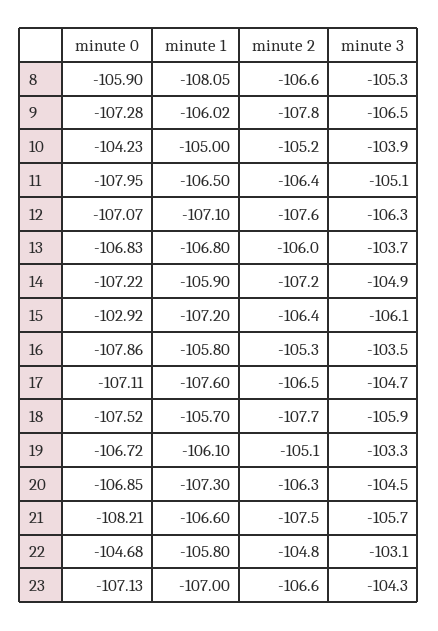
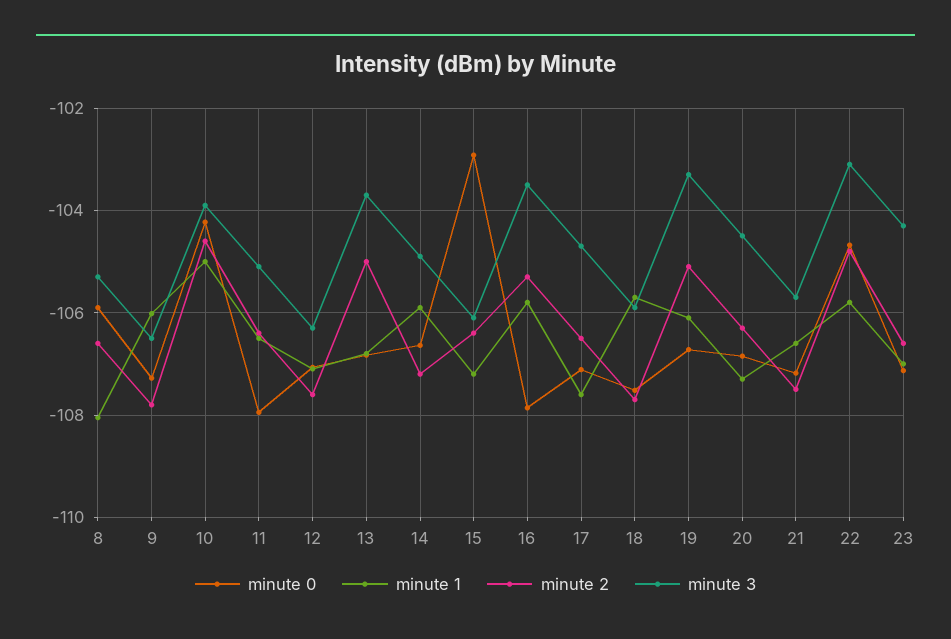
  {
    "minute 0": {
      "8": -105.9,
      "9": -107.28,
      "10": -104.23,
      "11": -107.95,
      "12": -107.07,
      "13": -106.83,
-     "14": -107.22,
+     "14": -106.6,
      "15": -102.92,
      "16": -107.86,
      "17": -107.11,
      "18": -107.52,
      "19": -106.72,
      "20": -106.85,
-     "21": -108.21,
+     "21": -107.2,
      "22": -104.68,
      "23": -107.13
    },
    "minute 1": {
      "8": -108.05,
      "9": -106.02,
      "10": -105,
      "11": -106.5,
      "12": -107.1,
      "13": -106.8,
      "14": -105.9,
      "15": -107.2,
      "16": -105.8,
      "17": -107.6,
      "18": -105.7,
      "19": -106.1,
      "20": -107.3,
      "21": -106.6,
      "22": -105.8,
      "23": -107
    },
    "minute 2": {
      "8": -106.6,
      "9": -107.8,
-     "10": -105.2,
+     "10": -104.6,
      "11": -106.4,
      "12": -107.6,
-     "13": -106,
+     "13": -105,
      "14": -107.2,
      "15": -106.4,
      "16": -105.3,
      "17": -106.5,
      "18": -107.7,
      "19": -105.1,
      "20": -106.3,
      "21": -107.5,
      "22": -104.8,
      "23": -106.6
    },
    "minute 3": {
      "8": -105.3,
      "9": -106.5,
      "10": -103.9,
      "11": -105.1,
      "12": -106.3,
      "13": -103.7,
      "14": -104.9,
      "15": -106.1,
      "16": -103.5,
      "17": -104.7,
      "18": -105.9,
      "19": -103.3,
      "20": -104.5,
      "21": -105.7,
      "22": -103.1,
      "23": -104.3
    }
  }

